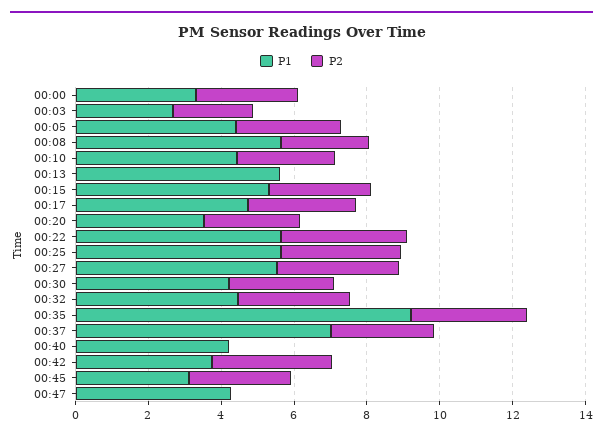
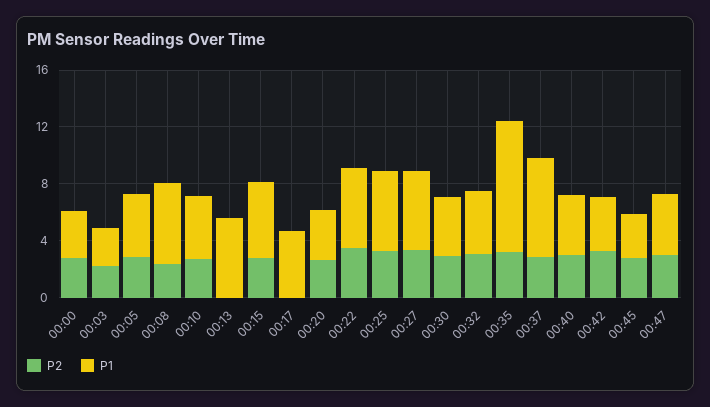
  {
    "P1": {
      "00:00": 3.5,
      "00:03": 2.5,
      "00:05": 4.5,
      "00:08": 5.5,
      "00:10": 4.5,
      "00:13": 5.5,
      "00:15": 5.5,
      "00:17": 4.5,
      "00:20": 3.5,
      "00:22": 5.5,
      "00:25": 5.5,
      "00:27": 5.5,
      "00:30": 4,
      "00:32": 4.5,
      "00:35": 9,
      "00:37": 7,
      "00:40": 4,
      "00:42": 4,
      "00:45": 3,
      "00:47": 4.5
    },
    "P2": {
      "00:00": 3,
      "00:03": 2,
      "00:05": 3,
      "00:08": 2.5,
      "00:10": 2.5,
      "00:13": 0,
      "00:15": 3,
-     "00:17": 3,
+     "00:17": 0,
      "00:20": 2.5,
      "00:22": 3.5,
      "00:25": 3.5,
      "00:27": 3.5,
      "00:30": 3,
      "00:32": 3,
      "00:35": 3,
      "00:37": 3,
-     "00:40": 0,
+     "00:40": 3,
      "00:42": 3.5,
      "00:45": 3,
-     "00:47": 0
+     "00:47": 3
    }
  }

